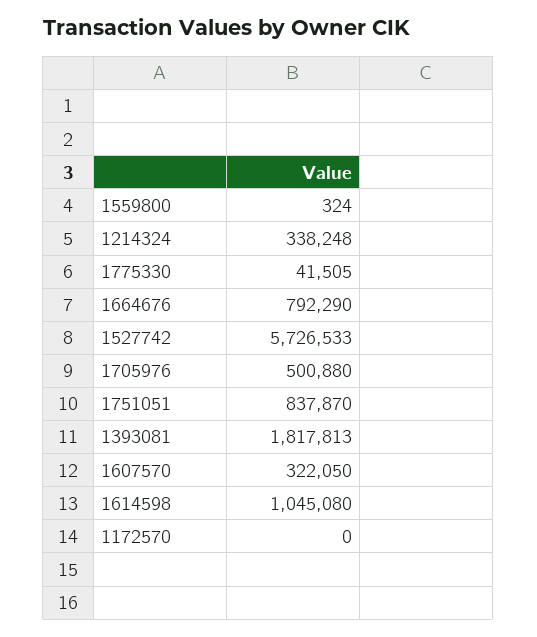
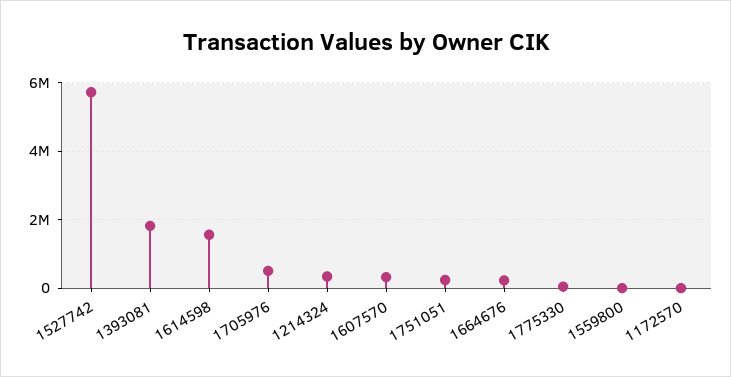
  {
    "1559800": 324,
    "1214324": 338248,
    "1775330": 41505,
-   "1664676": 792290,
+   "1664676": 200000,
    "1527742": 5726533,
    "1705976": 500880,
-   "1751051": 837870,
+   "1751051": 200000,
    "1393081": 1817813,
    "1607570": 322050,
-   "1614598": 1045080,
+   "1614598": 1600000,
    "1172570": 0
  }

